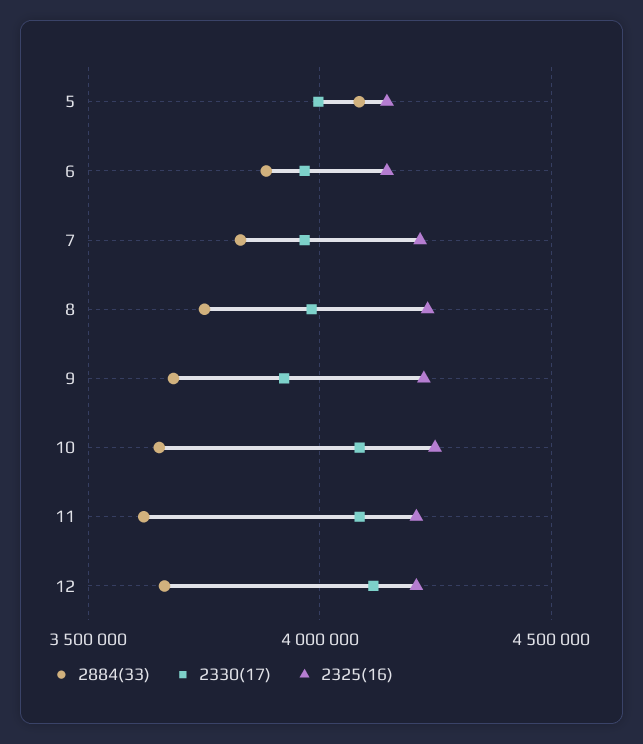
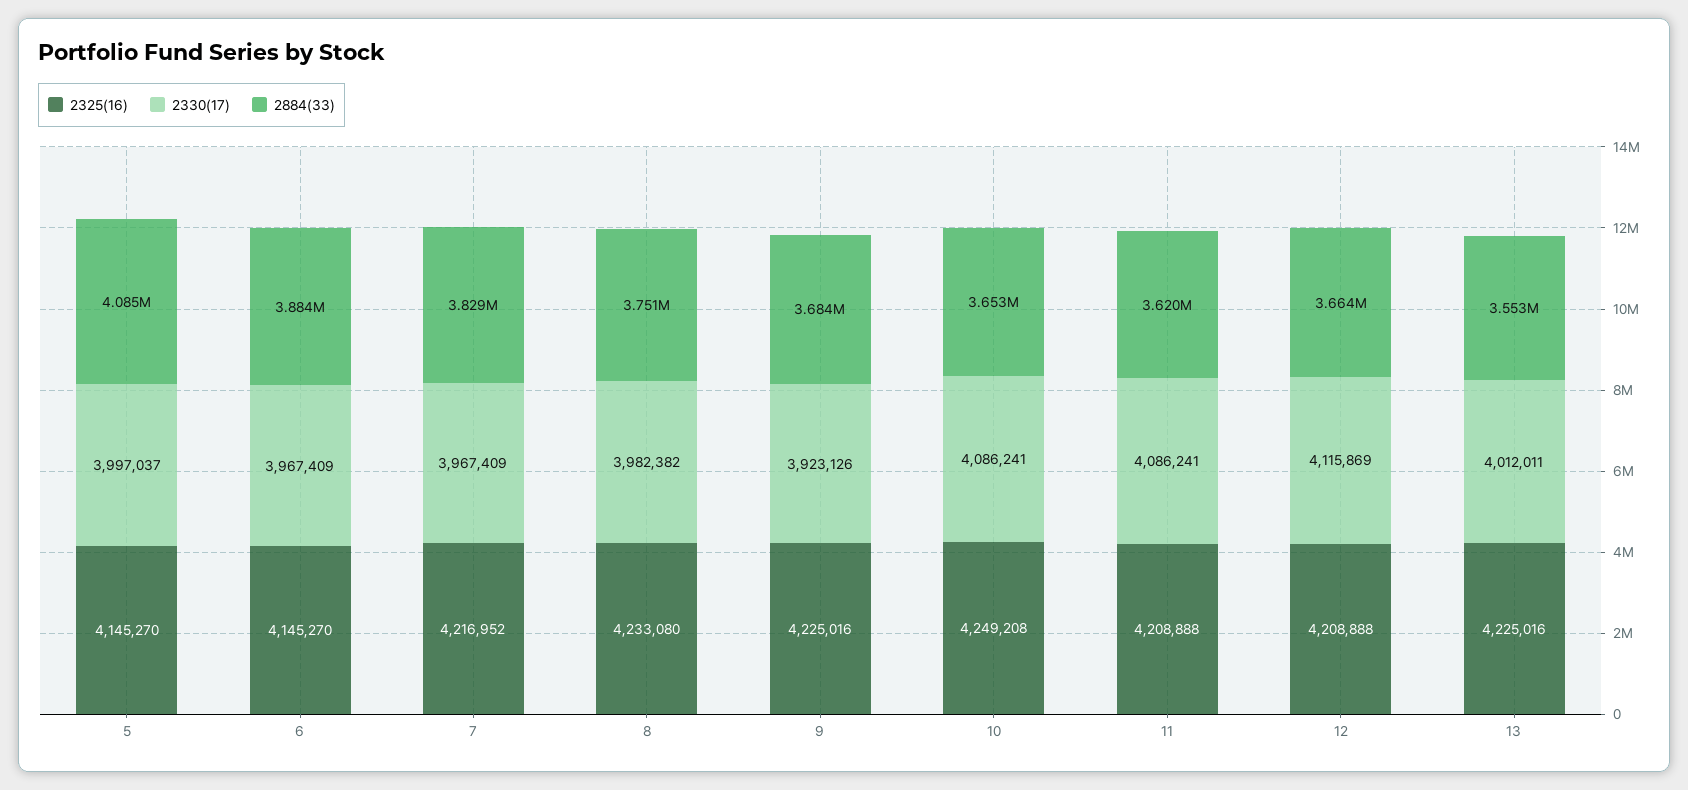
  {
    "2884(33)": {
      "5": 4085000,
      "6": 3884000,
      "7": 3829000,
      "8": 3751000,
      "9": 3684000,
      "10": 3653000,
      "11": 3620000,
-     "12": 3664000
+     "12": 3664000,
+     "13": 3553000
    },
    "2330(17)": {
      "5": 3997037,
      "6": 3967409,
      "7": 3967409,
      "8": 3982382,
      "9": 3923126,
      "10": 4086241,
      "11": 4086241,
-     "12": 4115869
+     "12": 4115869,
+     "13": 4012011
    },
    "2325(16)": {
      "5": 4145270,
      "6": 4145270,
      "7": 4216952,
      "8": 4233080,
      "9": 4225016,
      "10": 4249208,
      "11": 4208888,
-     "12": 4208888
+     "12": 4208888,
+     "13": 4225016
    }
  }

